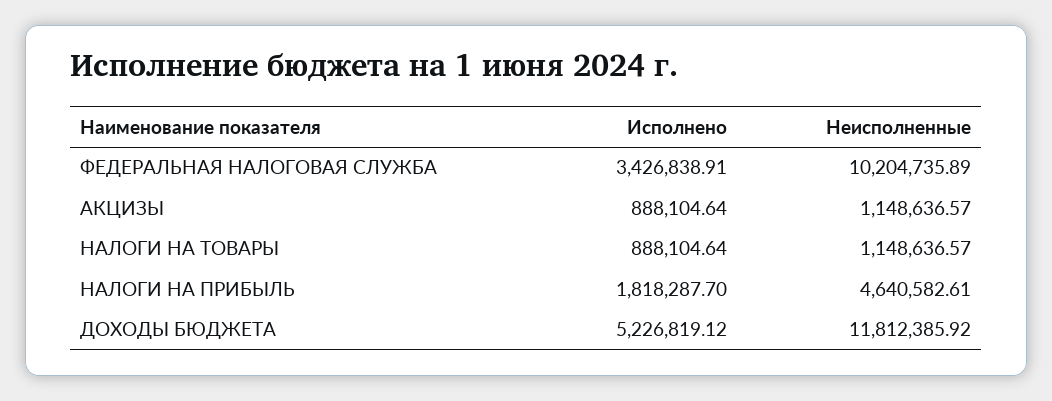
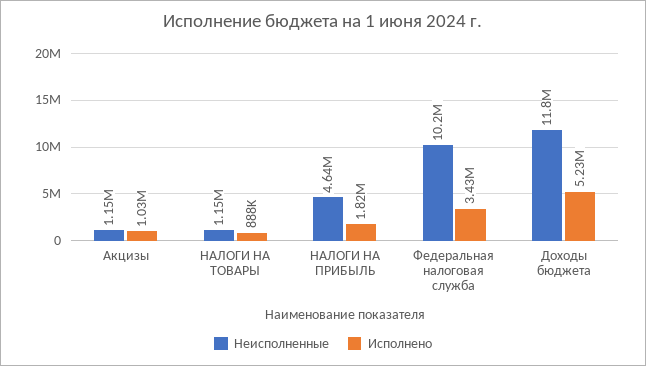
  {
    "Исполнено": {
      "ФЕДЕРАЛЬНАЯ НАЛОГОВАЯ СЛУЖБА": 3426838.91,
-     "АКЦИЗЫ": 888104.64,
+     "АКЦИЗЫ": 1030000,
      "НАЛОГИ НА ТОВАРЫ": 888104.64,
      "НАЛОГИ НА ПРИБЫЛЬ": 1818287.7,
      "ДОХОДЫ БЮДЖЕТА": 5226819.12
    },
    "Неисполненные": {
      "ФЕДЕРАЛЬНАЯ НАЛОГОВАЯ СЛУЖБА": 10204735.89,
      "АКЦИЗЫ": 1148636.57,
      "НАЛОГИ НА ТОВАРЫ": 1148636.57,
      "НАЛОГИ НА ПРИБЫЛЬ": 4640582.61,
      "ДОХОДЫ БЮДЖЕТА": 11812385.92
    }
  }

